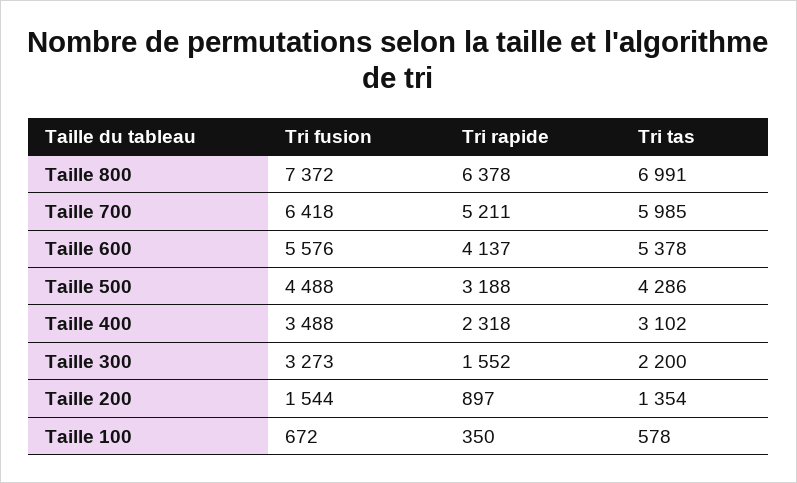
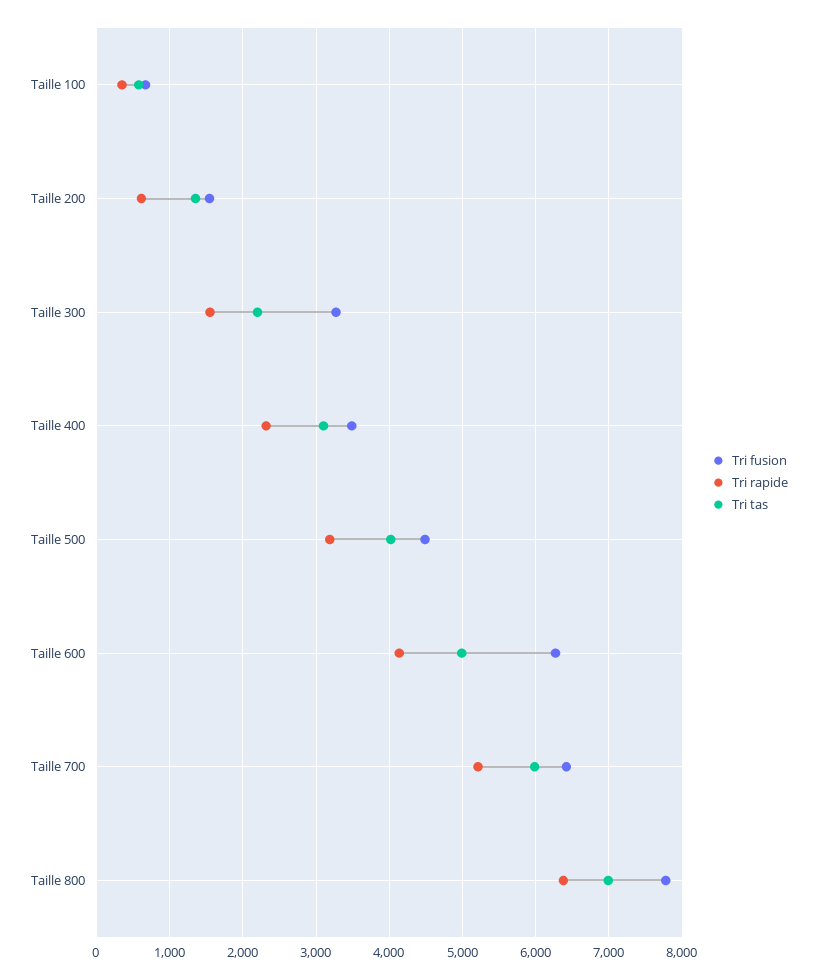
  {
    "Tri fusion": {
-     "Taille 800": 7372,
+     "Taille 800": 7800,
      "Taille 700": 6418,
-     "Taille 600": 5576,
+     "Taille 600": 6300,
      "Taille 500": 4488,
      "Taille 400": 3488,
      "Taille 300": 3273,
      "Taille 200": 1544,
      "Taille 100": 672
    },
    "Tri rapide": {
      "Taille 800": 6378,
      "Taille 700": 5211,
      "Taille 600": 4137,
      "Taille 500": 3188,
      "Taille 400": 2318,
      "Taille 300": 1552,
-     "Taille 200": 897,
+     "Taille 200": 600,
      "Taille 100": 350
    },
    "Tri tas": {
      "Taille 800": 6991,
      "Taille 700": 5985,
-     "Taille 600": 5378,
+     "Taille 600": 5000,
-     "Taille 500": 4286,
+     "Taille 500": 4000,
      "Taille 400": 3102,
      "Taille 300": 2200,
      "Taille 200": 1354,
      "Taille 100": 578
    }
  }

